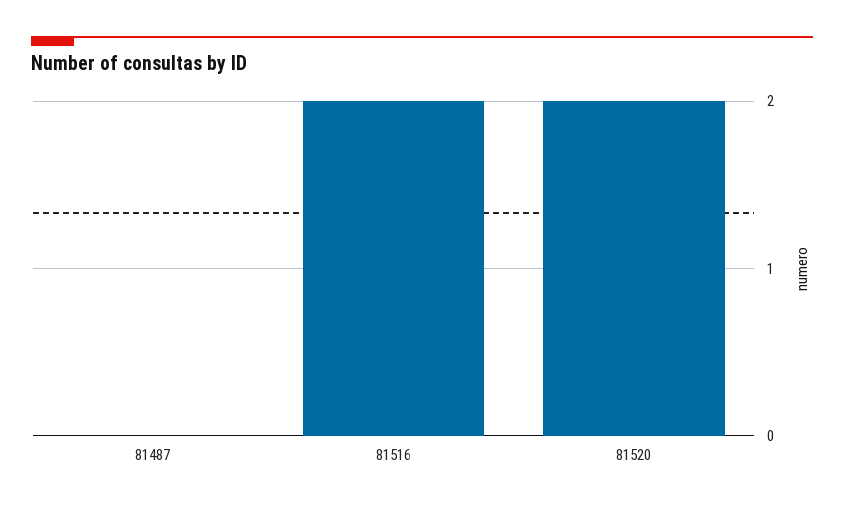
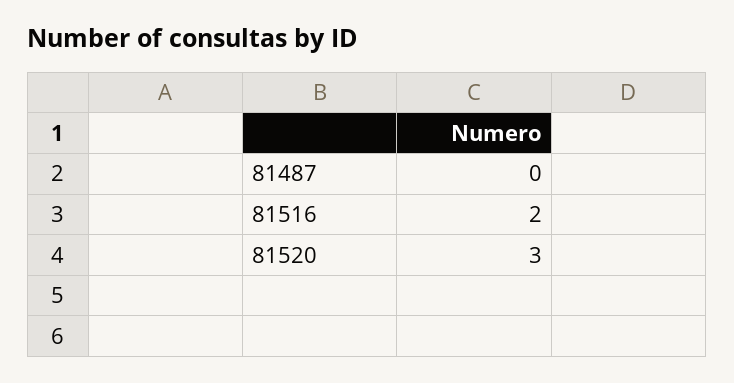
  {
    "81487": 0,
    "81516": 2,
-   "81520": 2
+   "81520": 3
  }

